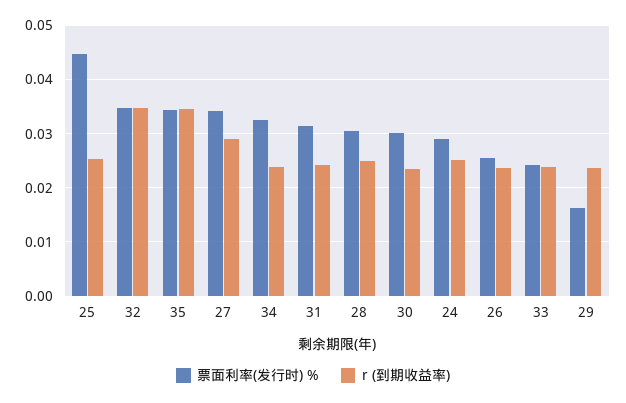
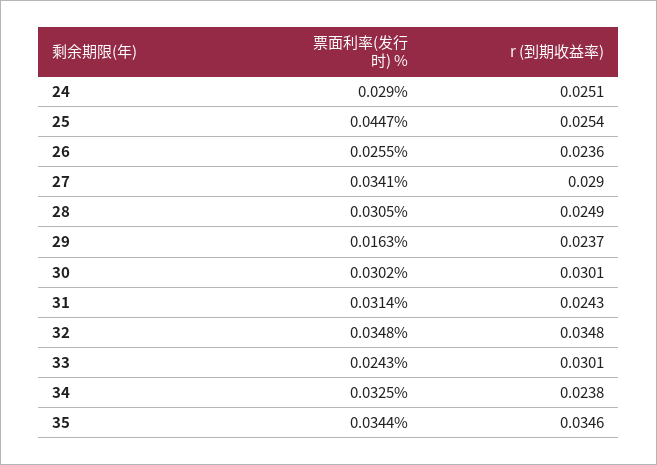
  {
    "票面利率(发行时) %": {
      "25": 0.0447,
      "32": 0.0348,
      "35": 0.0344,
      "27": 0.0341,
      "34": 0.0325,
      "31": 0.0314,
      "28": 0.0305,
      "30": 0.0302,
      "24": 0.029,
      "26": 0.0255,
      "33": 0.0243,
      "29": 0.0163
    },
    "r (到期收益率)": {
      "25": 0.0254,
      "32": 0.0348,
      "35": 0.0346,
      "27": 0.029,
      "34": 0.0238,
      "31": 0.0243,
      "28": 0.0249,
-     "30": 0.024,
+     "30": 0.0301,
      "24": 0.0251,
      "26": 0.0236,
-     "33": 0.024,
+     "33": 0.0301,
      "29": 0.0237
    }
  }

